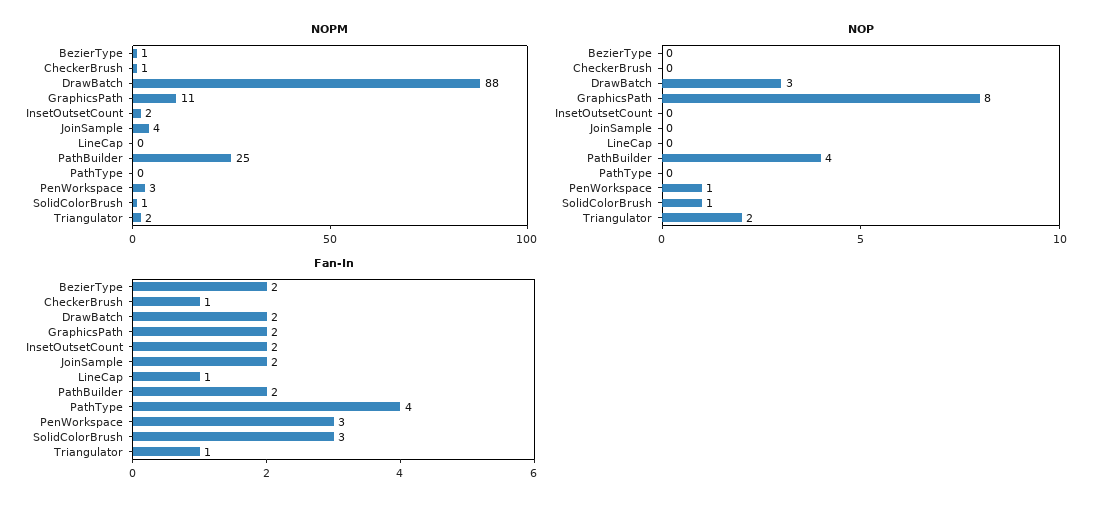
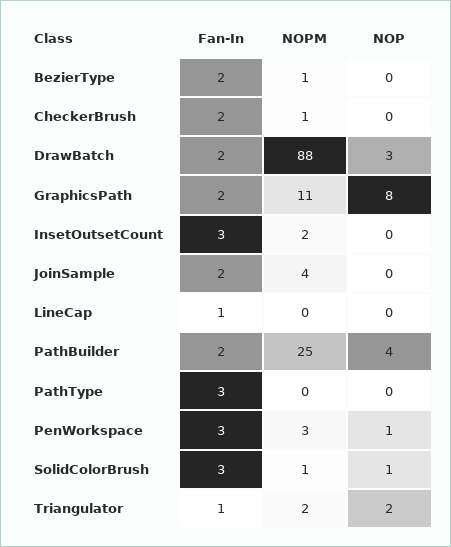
  {
    "NOPM": {
      "BezierType": 1,
      "CheckerBrush": 1,
      "DrawBatch": 88,
      "GraphicsPath": 11,
      "InsetOutsetCount": 2,
      "JoinSample": 4,
      "LineCap": 0,
      "PathBuilder": 25,
      "PathType": 0,
      "PenWorkspace": 3,
      "SolidColorBrush": 1,
      "Triangulator": 2
    },
    "NOP": {
      "BezierType": 0,
      "CheckerBrush": 0,
      "DrawBatch": 3,
      "GraphicsPath": 8,
      "InsetOutsetCount": 0,
      "JoinSample": 0,
      "LineCap": 0,
      "PathBuilder": 4,
      "PathType": 0,
      "PenWorkspace": 1,
      "SolidColorBrush": 1,
      "Triangulator": 2
    },
    "Fan-In": {
      "BezierType": 2,
-     "CheckerBrush": 1,
+     "CheckerBrush": 2,
      "DrawBatch": 2,
      "GraphicsPath": 2,
-     "InsetOutsetCount": 2,
+     "InsetOutsetCount": 3,
      "JoinSample": 2,
      "LineCap": 1,
      "PathBuilder": 2,
-     "PathType": 4,
+     "PathType": 3,
      "PenWorkspace": 3,
      "SolidColorBrush": 3,
      "Triangulator": 1
    }
  }

